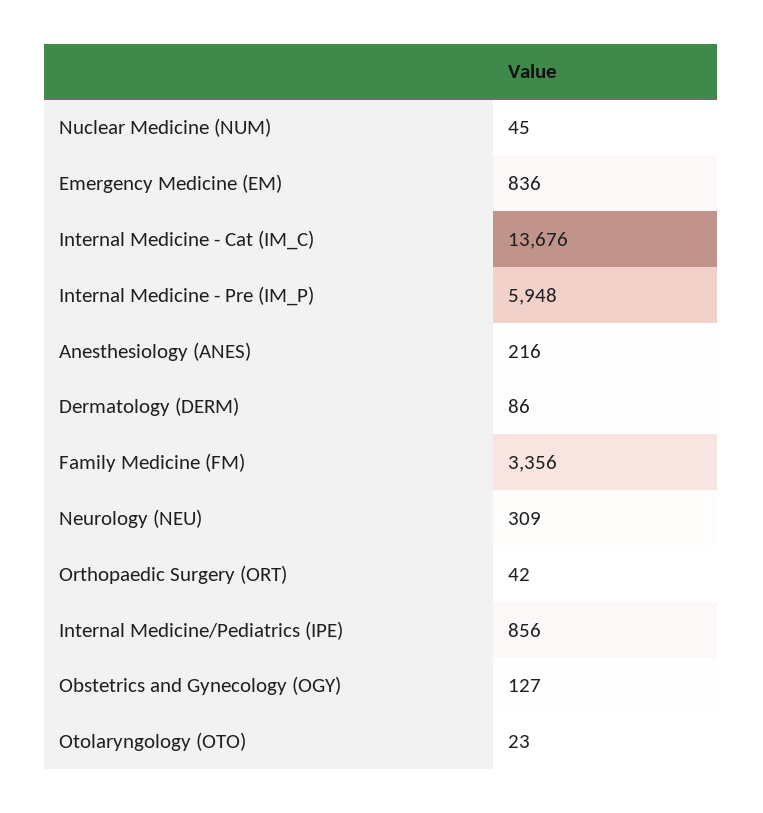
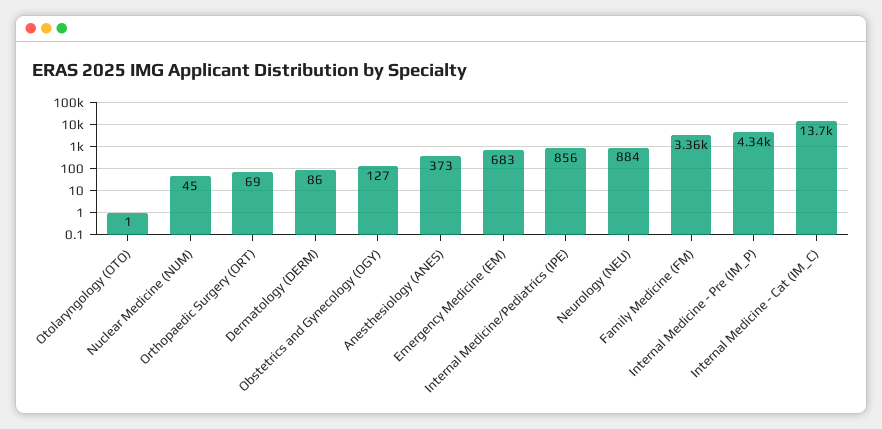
  {
    "Nuclear Medicine (NUM)": 45,
-   "Emergency Medicine (EM)": 836,
+   "Emergency Medicine (EM)": 683,
    "Internal Medicine - Cat (IM_C)": 13676,
-   "Internal Medicine - Pre (IM_P)": 5948,
+   "Internal Medicine - Pre (IM_P)": 4340,
-   "Anesthesiology (ANES)": 216,
+   "Anesthesiology (ANES)": 373,
    "Dermatology (DERM)": 86,
    "Family Medicine (FM)": 3356,
-   "Neurology (NEU)": 309,
+   "Neurology (NEU)": 884,
-   "Orthopaedic Surgery (ORT)": 42,
+   "Orthopaedic Surgery (ORT)": 69,
    "Internal Medicine/Pediatrics (IPE)": 856,
    "Obstetrics and Gynecology (OGY)": 127,
-   "Otolaryngology (OTO)": 23
+   "Otolaryngology (OTO)": 1
  }

